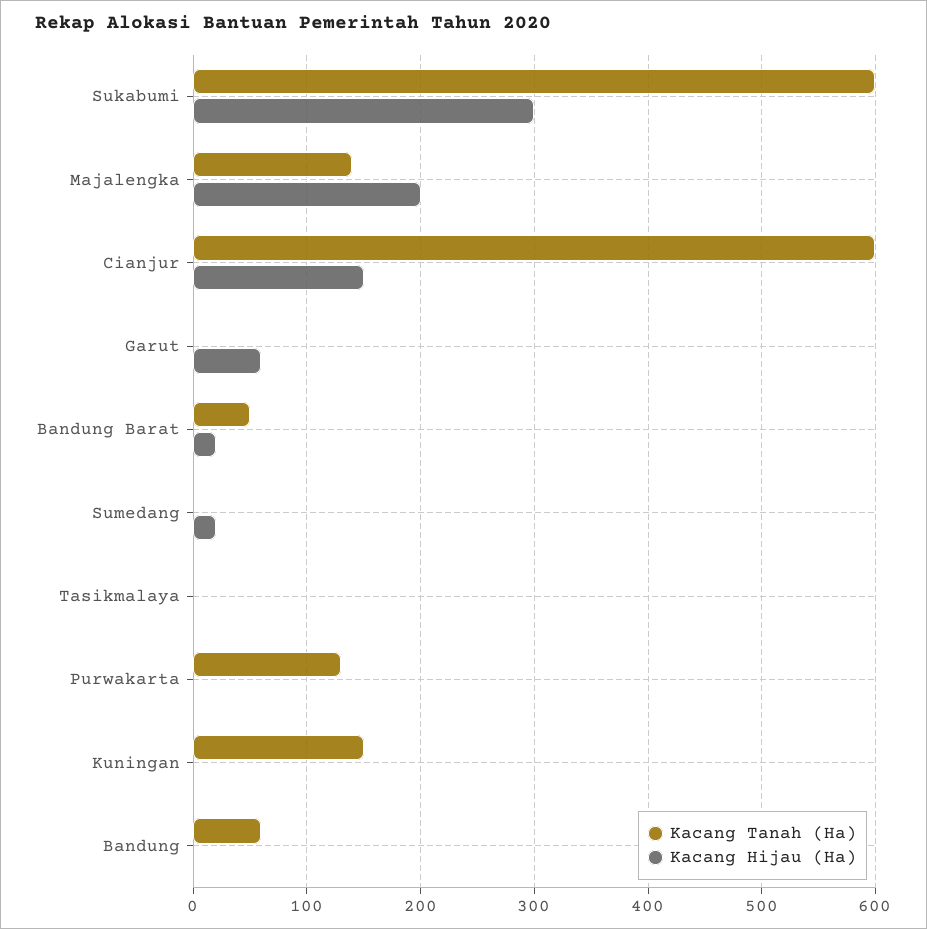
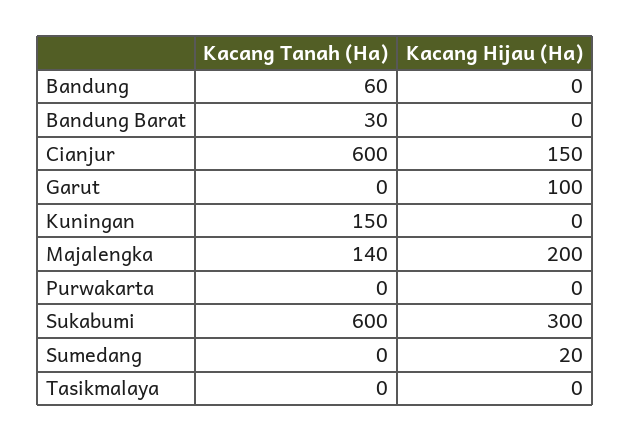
  {
    "Kacang Tanah (Ha)": {
      "Sukabumi": 600,
      "Majalengka": 140,
      "Cianjur": 600,
      "Garut": 0,
-     "Bandung Barat": 50,
+     "Bandung Barat": 30,
      "Sumedang": 0,
      "Tasikmalaya": 0,
-     "Purwakarta": 130,
+     "Purwakarta": 0,
      "Kuningan": 150,
      "Bandung": 60
    },
    "Kacang Hijau (Ha)": {
      "Sukabumi": 300,
      "Majalengka": 200,
      "Cianjur": 150,
-     "Garut": 60,
+     "Garut": 100,
-     "Bandung Barat": 20,
+     "Bandung Barat": 0,
      "Sumedang": 20,
      "Tasikmalaya": 0,
      "Purwakarta": 0,
      "Kuningan": 0,
      "Bandung": 0
    }
  }

